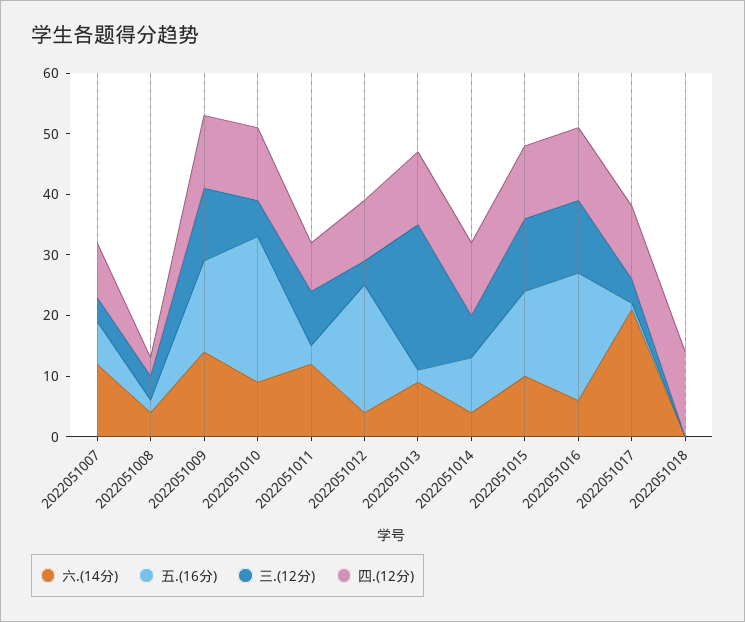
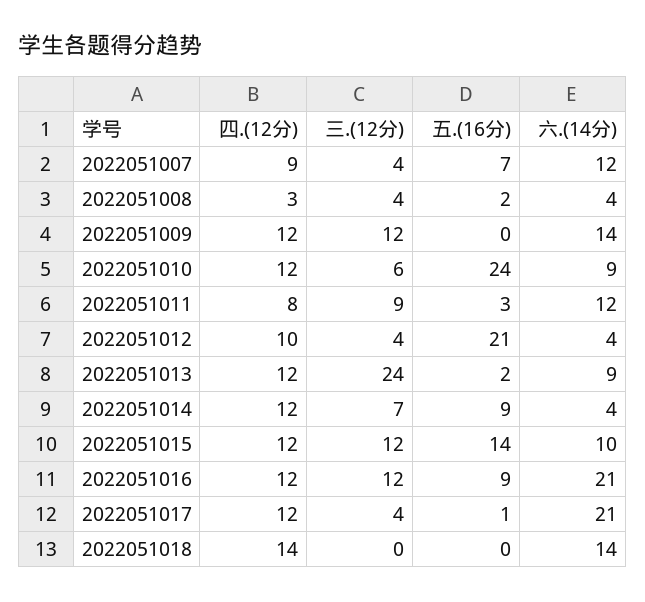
  {
    "六.(14分)": {
      "2022051007": 12,
      "2022051008": 4,
      "2022051009": 14,
      "2022051010": 9,
      "2022051011": 12,
      "2022051012": 4,
      "2022051013": 9,
      "2022051014": 4,
      "2022051015": 10,
-     "2022051016": 5,
+     "2022051016": 21,
      "2022051017": 21,
-     "2022051018": 0
+     "2022051018": 14
    },
    "五.(16分)": {
      "2022051007": 7,
      "2022051008": 2,
-     "2022051009": 15,
+     "2022051009": 0,
      "2022051010": 24,
      "2022051011": 3,
      "2022051012": 21,
      "2022051013": 2,
      "2022051014": 9,
      "2022051015": 14,
-     "2022051016": 20,
+     "2022051016": 9,
      "2022051017": 1,
      "2022051018": 0
    },
    "三.(12分)": {
      "2022051007": 4,
      "2022051008": 4,
      "2022051009": 12,
      "2022051010": 6,
      "2022051011": 9,
      "2022051012": 4,
      "2022051013": 24,
      "2022051014": 7,
      "2022051015": 12,
      "2022051016": 12,
      "2022051017": 4,
      "2022051018": 0
    },
    "四.(12分)": {
      "2022051007": 9,
      "2022051008": 3,
      "2022051009": 12,
      "2022051010": 12,
      "2022051011": 8,
      "2022051012": 10,
      "2022051013": 12,
      "2022051014": 12,
      "2022051015": 12,
      "2022051016": 12,
      "2022051017": 12,
      "2022051018": 14
    }
  }

